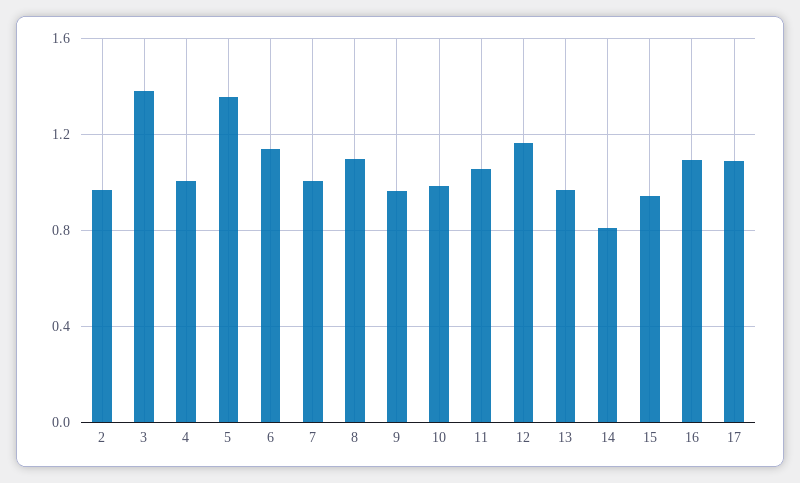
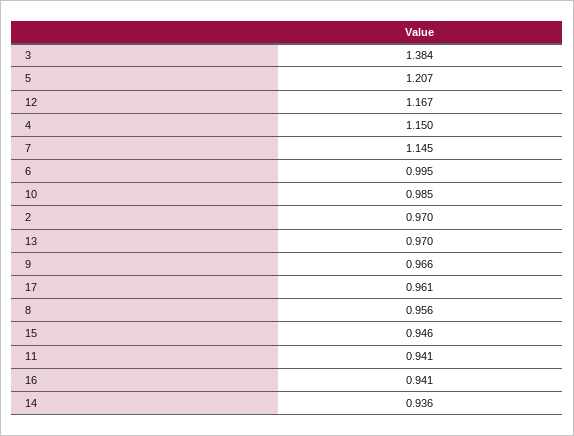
  {
    "2": 0.97,
    "3": 1.384,
-   "4": 1,
+   "4": 1.15,
-   "5": 1.35,
+   "5": 1.207,
-   "6": 1.15,
+   "6": 0.995,
-   "7": 1,
+   "7": 1.145,
-   "8": 1.1,
+   "8": 0.956,
    "9": 0.966,
    "10": 0.985,
-   "11": 1.05,
+   "11": 0.941,
    "12": 1.167,
    "13": 0.97,
-   "14": 0.8,
+   "14": 0.936,
    "15": 0.946,
-   "16": 1.1,
+   "16": 0.941,
-   "17": 1.1
+   "17": 0.961
  }

